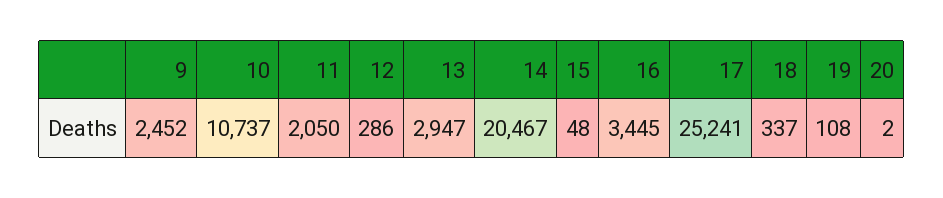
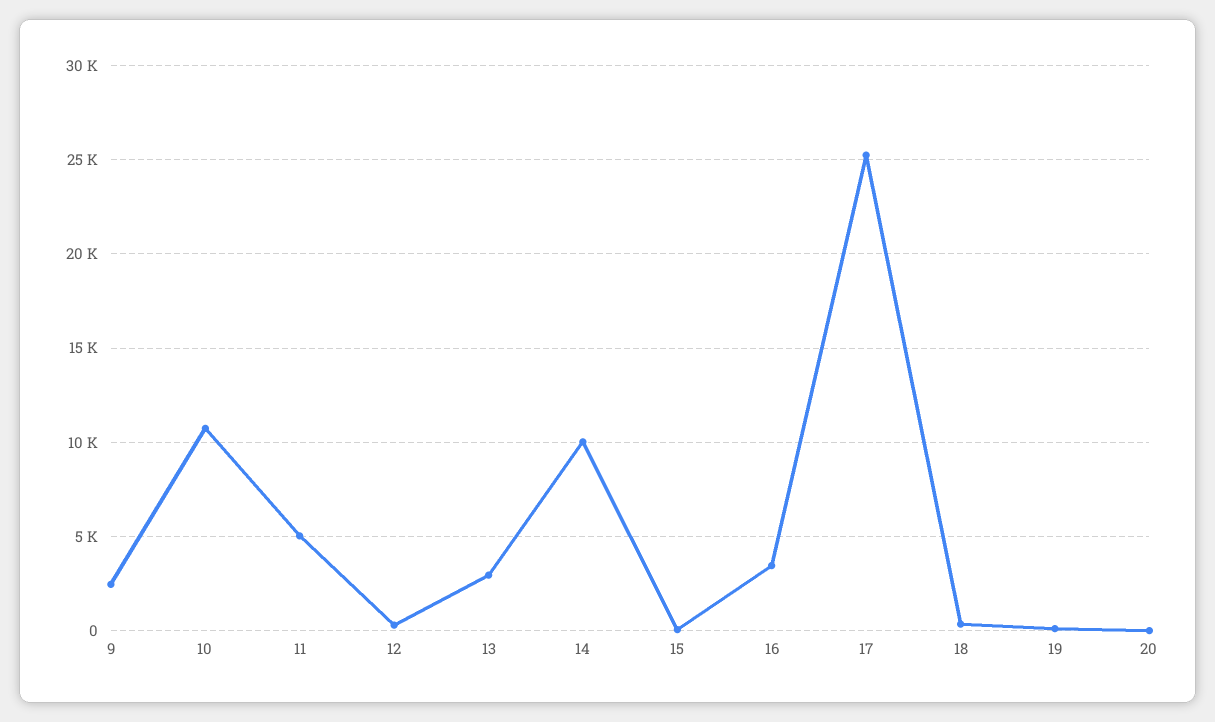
  {
    "9": 2452,
    "10": 10737,
-   "11": 2050,
+   "11": 5000,
    "12": 286,
    "13": 2947,
-   "14": 20467,
+   "14": 10000,
    "15": 48,
    "16": 3445,
    "17": 25241,
    "18": 337,
    "19": 108,
    "20": 2
  }

